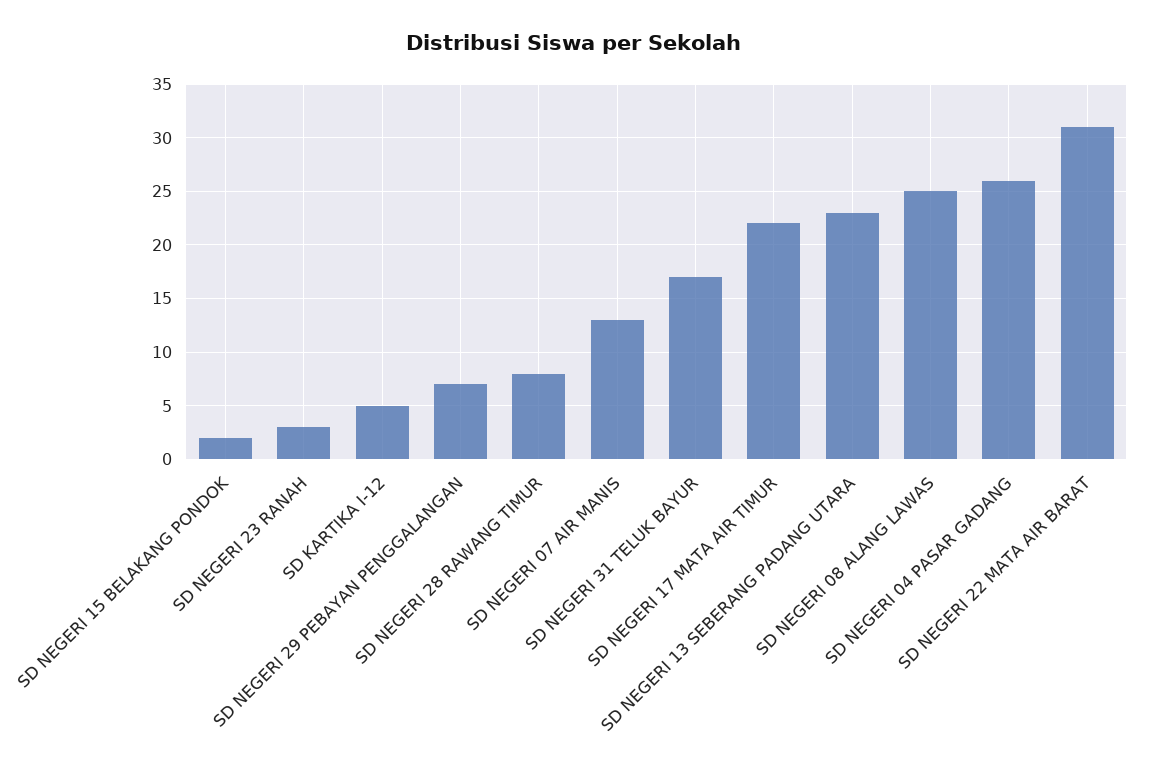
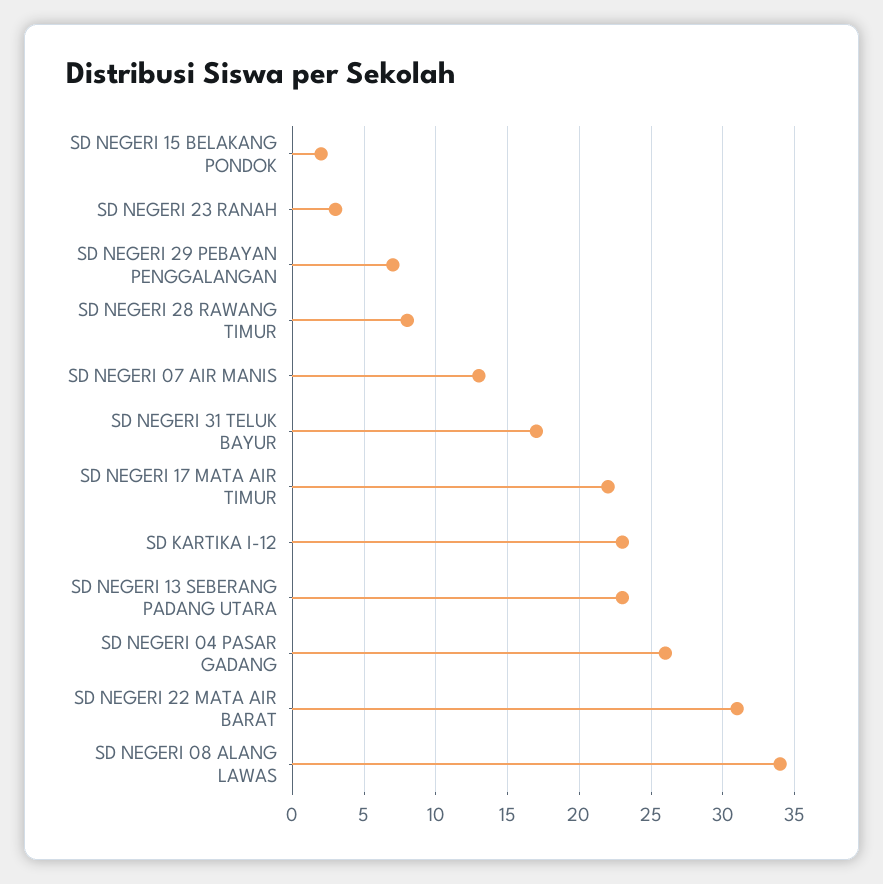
  {
    "SD NEGERI 15 BELAKANG PONDOK": 2,
    "SD NEGERI 23 RANAH": 3,
-   "SD KARTIKA I-12": 5,
+   "SD KARTIKA I-12": 23,
    "SD NEGERI 29 PEBAYAN PENGGALANGAN": 7,
    "SD NEGERI 28 RAWANG TIMUR": 8,
    "SD NEGERI 07 AIR MANIS": 13,
    "SD NEGERI 31 TELUK BAYUR": 17,
    "SD NEGERI 17 MATA AIR TIMUR": 22,
    "SD NEGERI 13 SEBERANG PADANG UTARA": 23,
-   "SD NEGERI 08 ALANG LAWAS": 25,
+   "SD NEGERI 08 ALANG LAWAS": 34,
    "SD NEGERI 04 PASAR GADANG": 26,
    "SD NEGERI 22 MATA AIR BARAT": 31
  }

